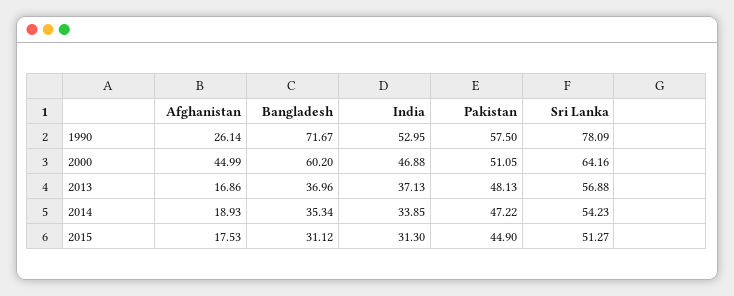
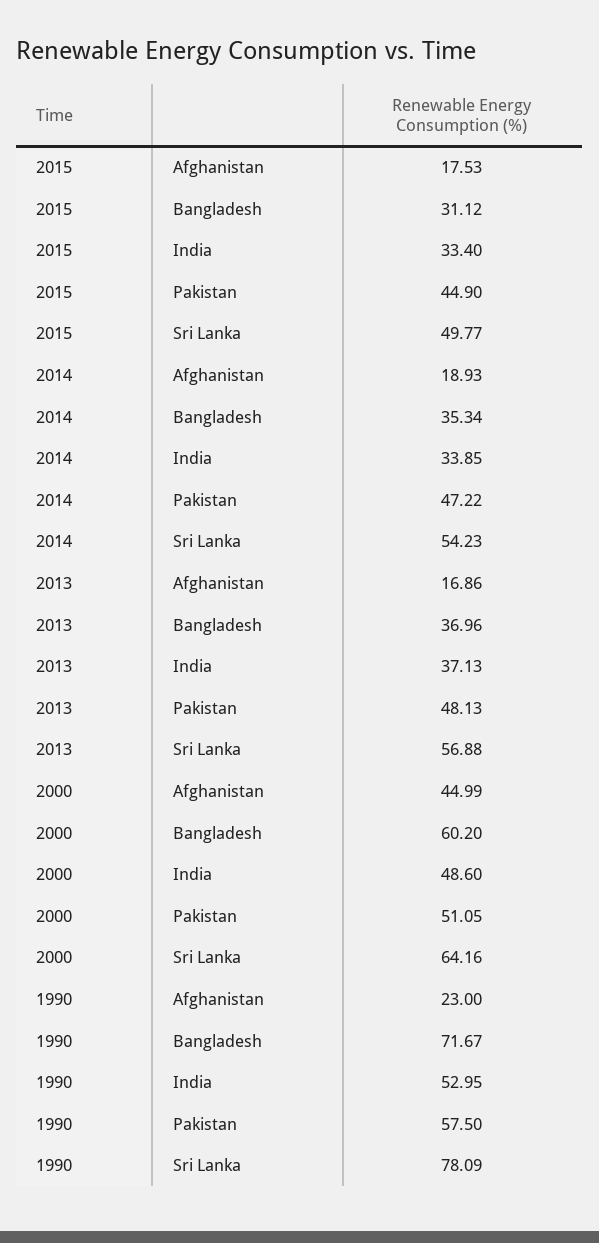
  {
    "Afghanistan": {
-     "1990": 26.14,
+     "1990": 23,
      "2000": 44.99,
      "2013": 16.86,
      "2014": 18.93,
      "2015": 17.53
    },
    "Bangladesh": {
      "1990": 71.67,
      "2000": 60.2,
      "2013": 36.96,
      "2014": 35.34,
      "2015": 31.12
    },
    "India": {
      "1990": 52.95,
-     "2000": 46.88,
+     "2000": 48.6,
      "2013": 37.13,
      "2014": 33.85,
-     "2015": 31.3
+     "2015": 33.4
    },
    "Pakistan": {
      "1990": 57.5,
      "2000": 51.05,
      "2013": 48.13,
      "2014": 47.22,
      "2015": 44.9
    },
    "Sri Lanka": {
      "1990": 78.09,
      "2000": 64.16,
      "2013": 56.88,
      "2014": 54.23,
-     "2015": 51.27
+     "2015": 49.77
    }
  }

